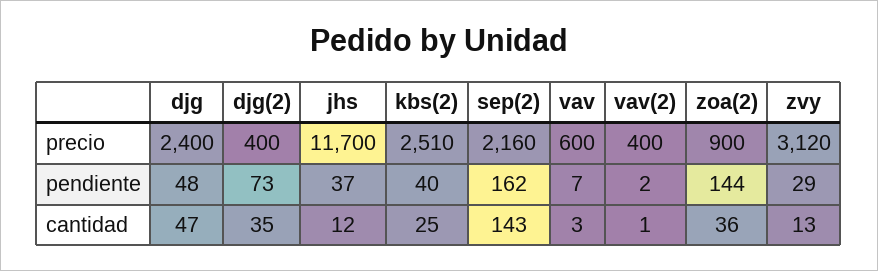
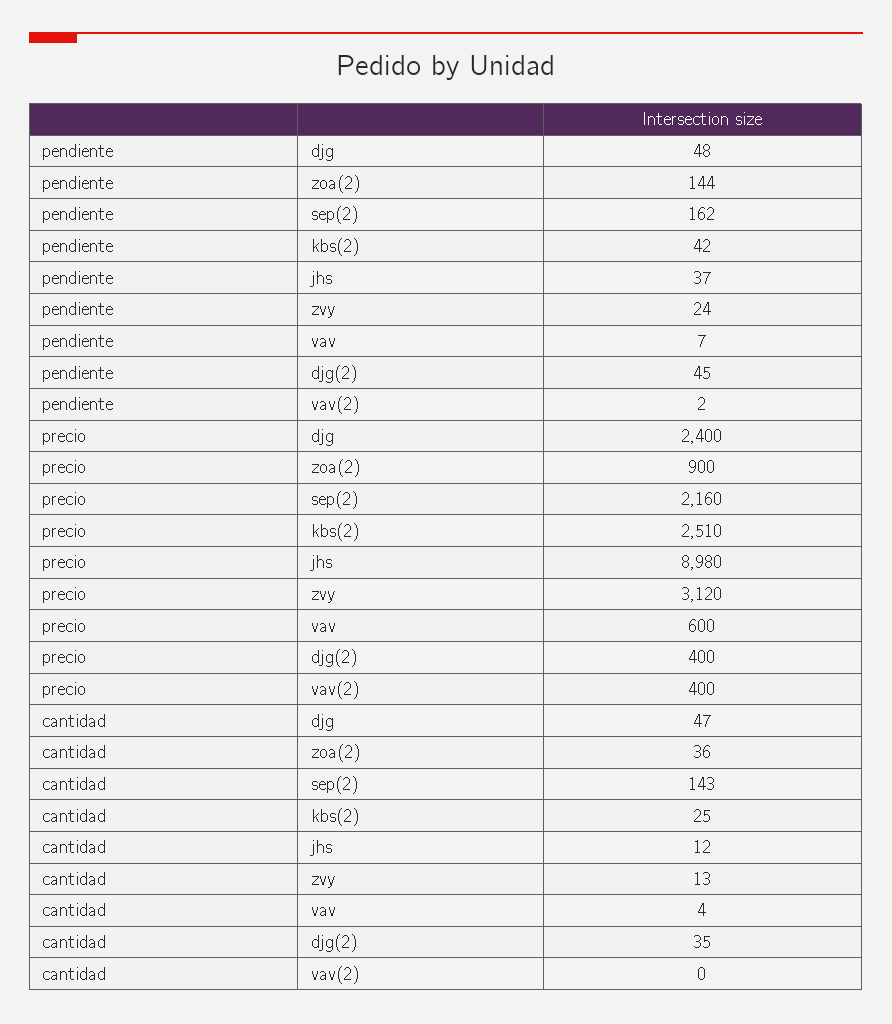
  {
    "djg": {
      "precio": 2400,
      "pendiente": 48,
      "cantidad": 47
    },
    "djg(2)": {
      "precio": 400,
-     "pendiente": 73,
+     "pendiente": 45,
      "cantidad": 35
    },
    "jhs": {
-     "precio": 11700,
+     "precio": 8980,
      "pendiente": 37,
      "cantidad": 12
    },
    "kbs(2)": {
      "precio": 2510,
-     "pendiente": 40,
+     "pendiente": 42,
      "cantidad": 25
    },
    "sep(2)": {
      "precio": 2160,
      "pendiente": 162,
      "cantidad": 143
    },
    "vav": {
      "precio": 600,
      "pendiente": 7,
-     "cantidad": 3
+     "cantidad": 4
    },
    "vav(2)": {
      "precio": 400,
      "pendiente": 2,
-     "cantidad": 1
+     "cantidad": 0
    },
    "zoa(2)": {
      "precio": 900,
      "pendiente": 144,
      "cantidad": 36
    },
    "zvy": {
      "precio": 3120,
-     "pendiente": 29,
+     "pendiente": 24,
      "cantidad": 13
    }
  }

